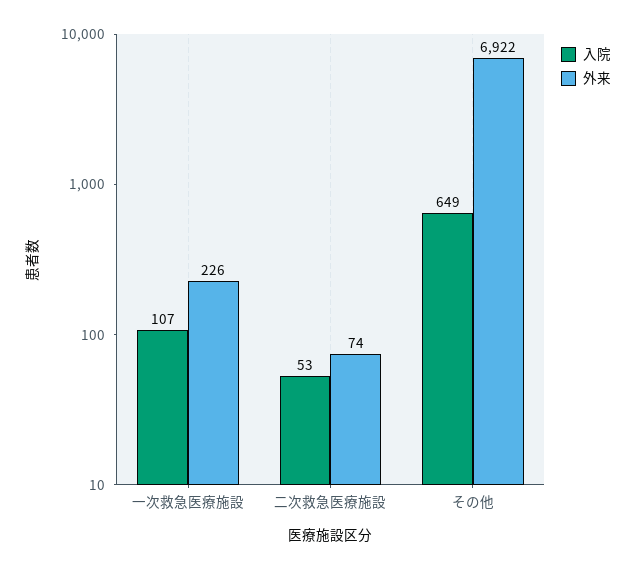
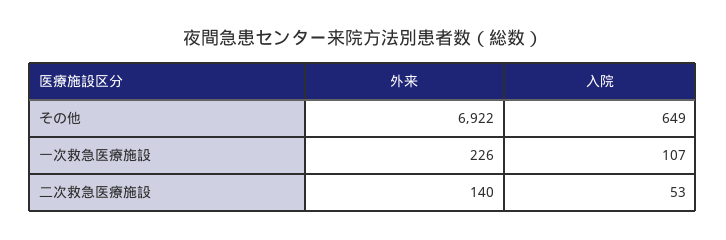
  {
    "入院": {
      "一次救急医療施設": 107,
      "二次救急医療施設": 53,
      "その他": 649
    },
    "外来": {
      "一次救急医療施設": 226,
-     "二次救急医療施設": 74,
+     "二次救急医療施設": 140,
      "その他": 6922
    }
  }

